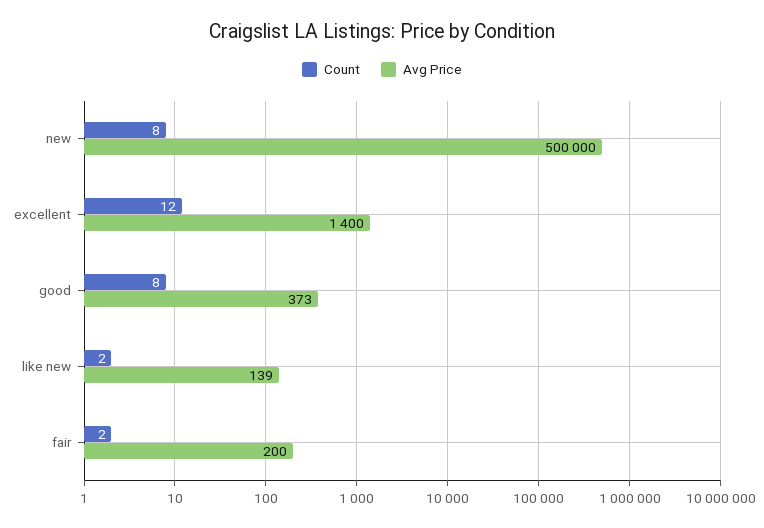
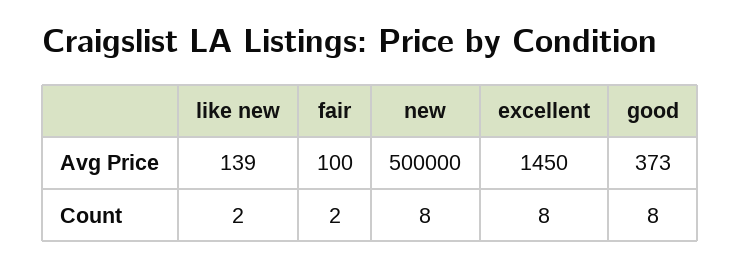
  {
    "Count": {
      "new": 8,
-     "excellent": 12,
+     "excellent": 8,
      "good": 8,
      "like new": 2,
      "fair": 2
    },
    "Avg Price": {
      "new": 500000,
-     "excellent": 1400,
+     "excellent": 1450,
      "good": 373,
      "like new": 139,
-     "fair": 200
+     "fair": 100
    }
  }

